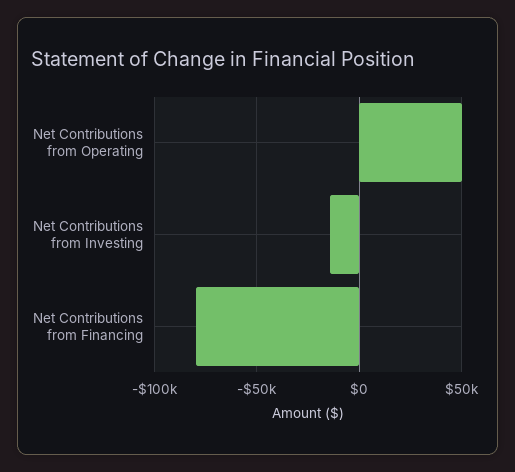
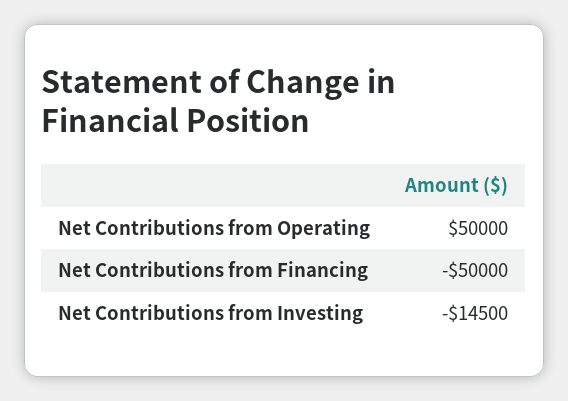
  {
    "Net Contributions from Operating": 50000,
    "Net Contributions from Investing": -14500,
-   "Net Contributions from Financing": -80000
+   "Net Contributions from Financing": -50000
  }

